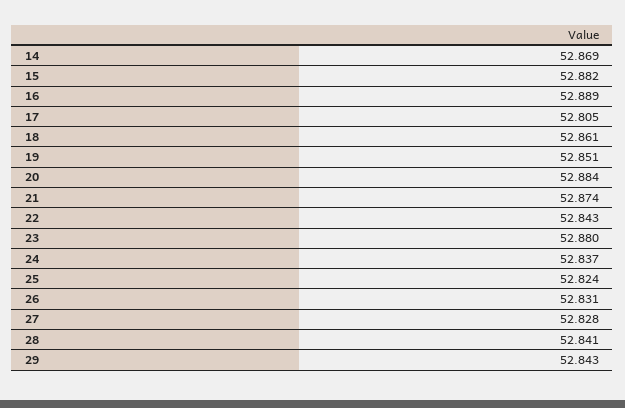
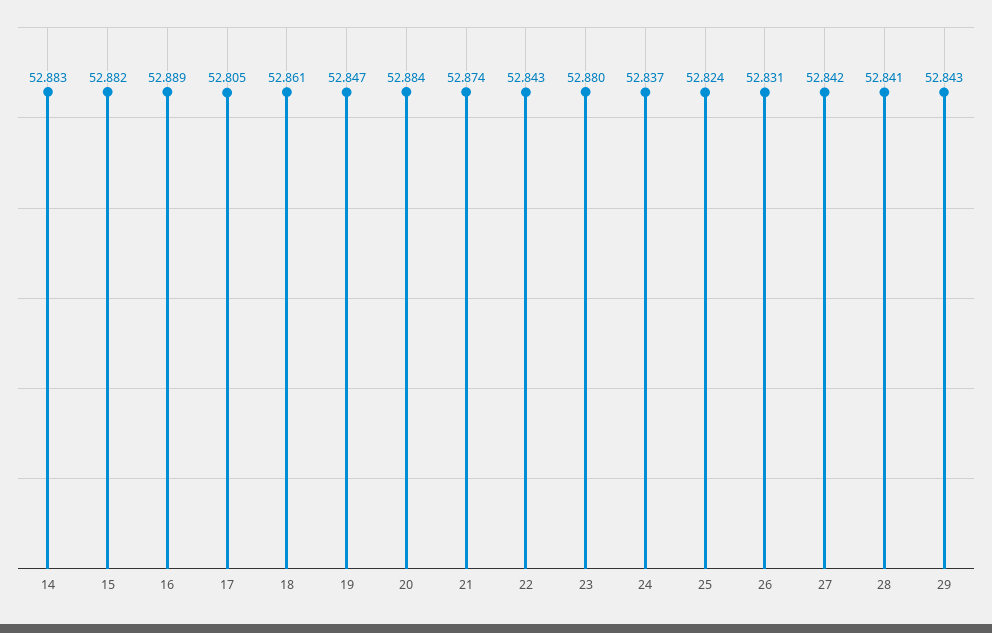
  {
-   "14": 52.869,
+   "14": 52.883,
    "15": 52.882,
    "16": 52.889,
    "17": 52.805,
    "18": 52.861,
-   "19": 52.851,
+   "19": 52.847,
    "20": 52.884,
    "21": 52.874,
    "22": 52.843,
    "23": 52.88,
    "24": 52.837,
    "25": 52.824,
    "26": 52.831,
-   "27": 52.828,
+   "27": 52.842,
    "28": 52.841,
    "29": 52.843
  }

